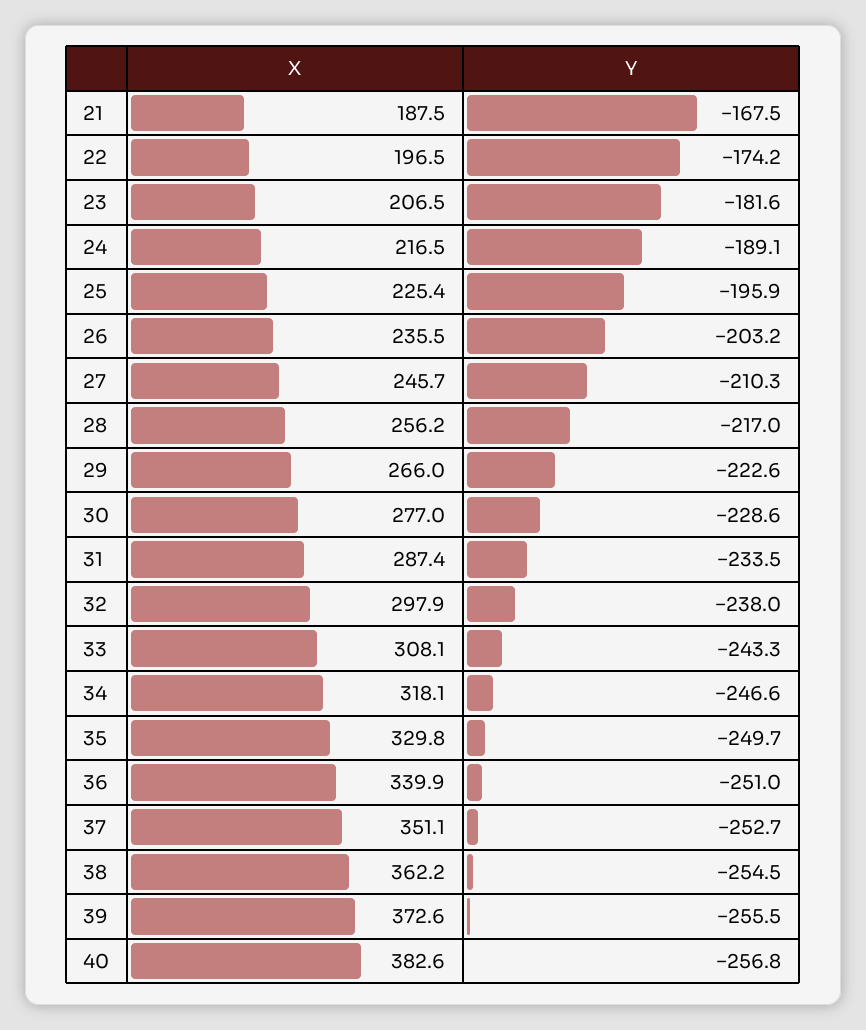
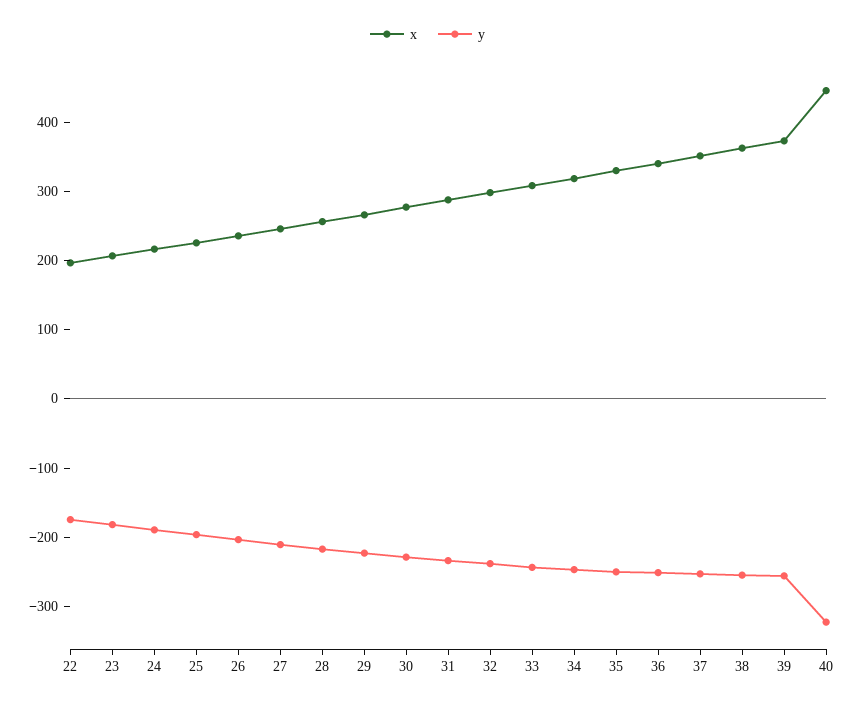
  {
    "X": {
-     "21": 187.5,
      "22": 196.5,
      "23": 206.5,
      "24": 216.5,
      "25": 225.4,
      "26": 235.5,
      "27": 245.7,
      "28": 256.2,
      "29": 266,
      "30": 277,
      "31": 287.4,
      "32": 297.9,
      "33": 308.1,
      "34": 318.1,
      "35": 329.8,
      "36": 339.9,
      "37": 351.1,
      "38": 362.2,
      "39": 372.6,
-     "40": 382.6
+     "40": 440
    },
    "Y": {
-     "21": -167.5,
      "22": -174.2,
      "23": -181.6,
      "24": -189.1,
      "25": -195.9,
      "26": -203.2,
      "27": -210.3,
      "28": -217,
      "29": -222.6,
      "30": -228.6,
      "31": -233.5,
      "32": -238,
      "33": -243.3,
      "34": -246.6,
      "35": -249.7,
      "36": -251,
      "37": -252.7,
      "38": -254.5,
      "39": -255.5,
-     "40": -256.8
+     "40": -320
    }
  }

